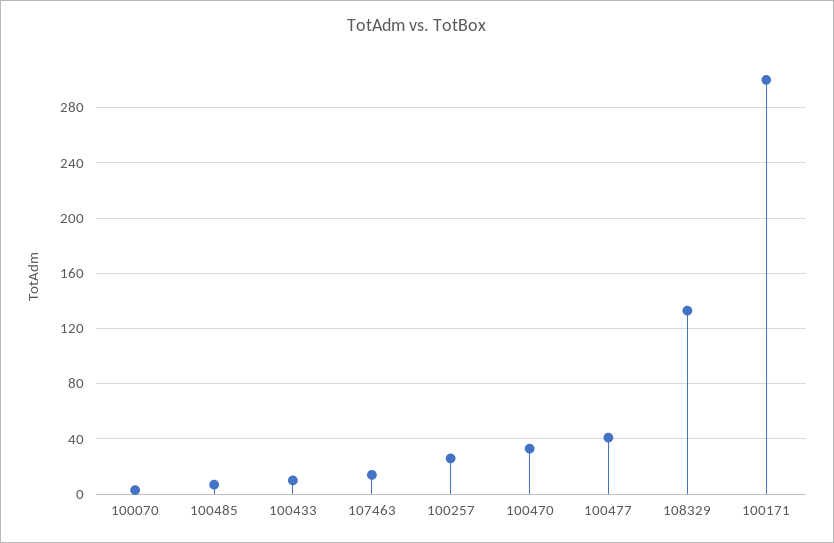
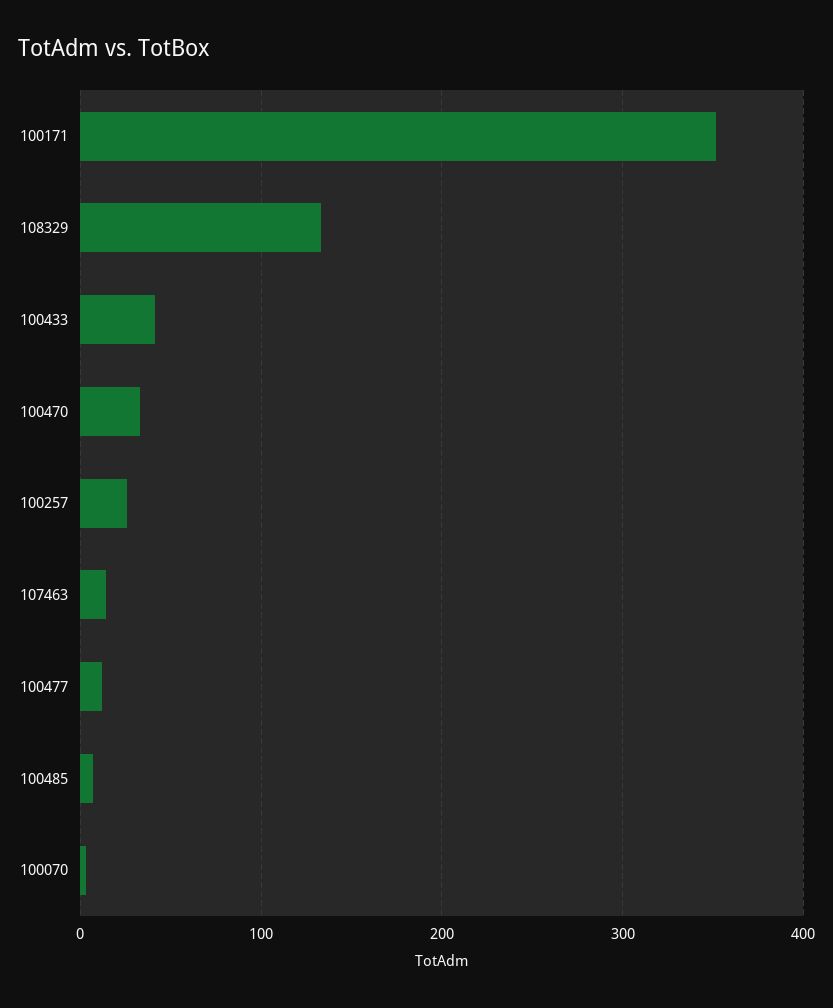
  {
    "100070": 5,
    "100485": 5,
-   "100433": 10,
+   "100433": 40,
    "107463": 15,
    "100257": 25,
    "100470": 35,
-   "100477": 40,
+   "100477": 10,
    "108329": 135,
-   "100171": 300
+   "100171": 350
  }

